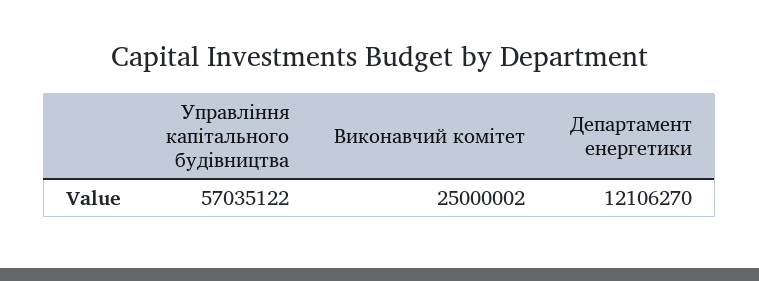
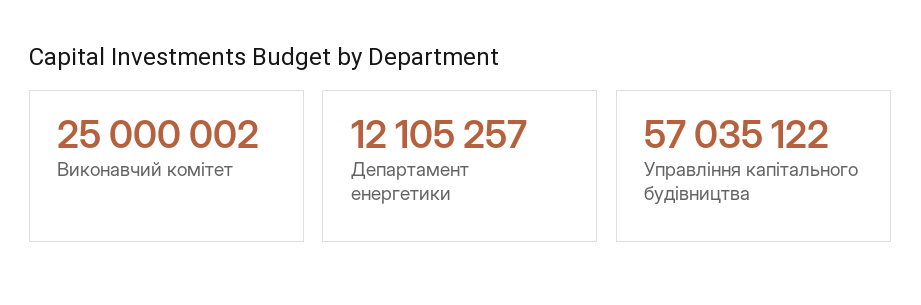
  {
    "Управління капітального будівництва": 57035122,
    "Виконавчий комітет": 25000002,
-   "Департамент енергетики": 12106270
+   "Департамент енергетики": 12105257
  }

